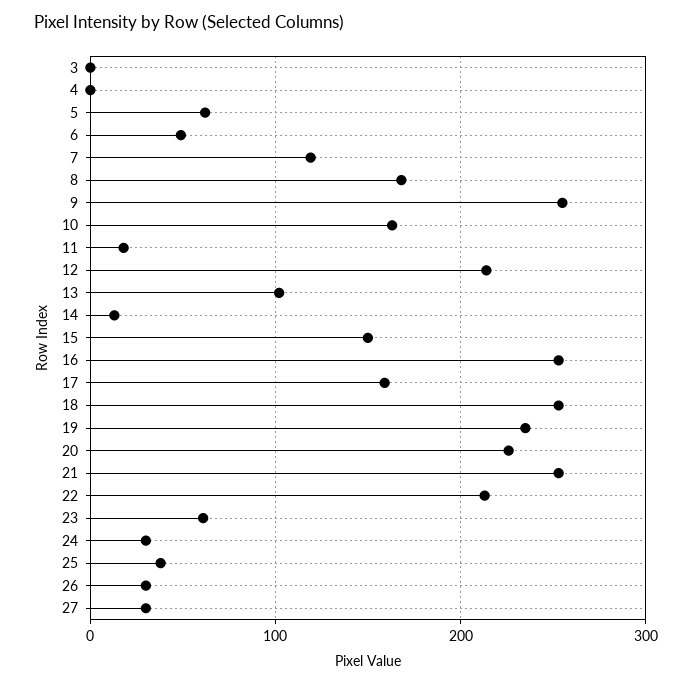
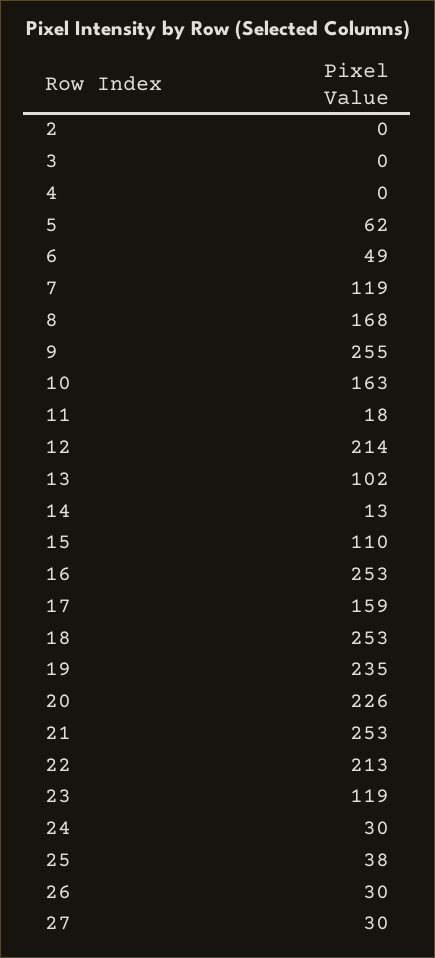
  {
    "3": 0,
    "4": 0,
    "5": 62,
    "6": 49,
    "7": 119,
    "8": 168,
    "9": 255,
    "10": 163,
    "11": 18,
    "12": 214,
    "13": 102,
    "14": 13,
-   "15": 150,
+   "15": 110,
    "16": 253,
    "17": 159,
    "18": 253,
    "19": 235,
    "20": 226,
    "21": 253,
    "22": 213,
-   "23": 60,
+   "23": 119,
    "24": 30,
    "25": 38,
    "26": 30,
-   "27": 30
+   "27": 30,
+   "2": 0
  }

